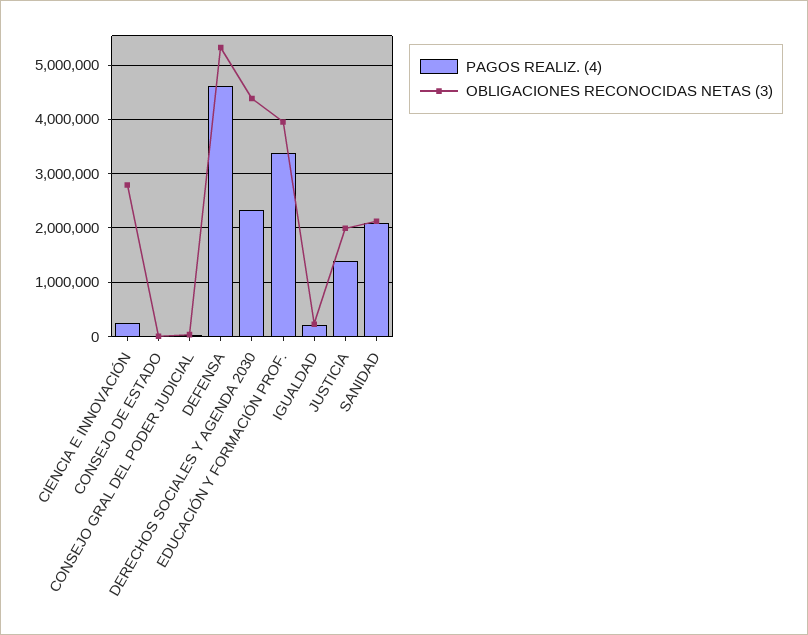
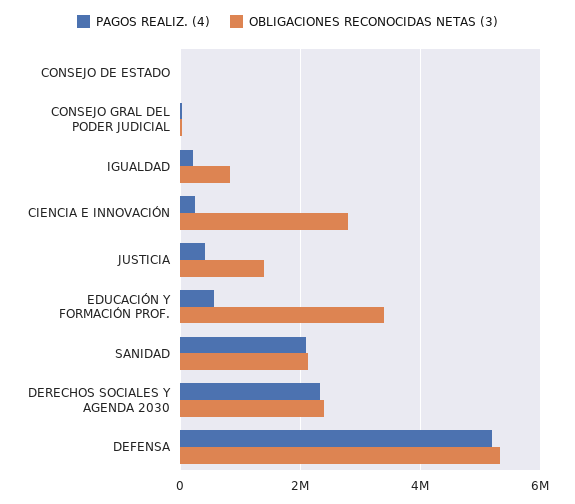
  {
    "PAGOS REALIZ. (4)": {
      "CIENCIA E INNOVACIÓN": 200000,
      "CONSEJO DE ESTADO": 0,
      "CONSEJO GRAL DEL PODER JUDICIAL": 0,
-     "DEFENSA": 4600000,
+     "DEFENSA": 5200000,
      "DERECHOS SOCIALES Y AGENDA 2030": 2400000,
-     "EDUCACIÓN Y FORMACIÓN PROF.": 3400000,
+     "EDUCACIÓN Y FORMACIÓN PROF.": 600000,
      "IGUALDAD": 200000,
-     "JUSTICIA": 1400000,
+     "JUSTICIA": 400000,
      "SANIDAD": 2000000
    },
    "OBLIGACIONES RECONOCIDAS NETAS (3)": {
      "CIENCIA E INNOVACIÓN": 2800000,
      "CONSEJO DE ESTADO": 0,
      "CONSEJO GRAL DEL PODER JUDICIAL": 0,
      "DEFENSA": 5400000,
-     "DERECHOS SOCIALES Y AGENDA 2030": 4400000,
+     "DERECHOS SOCIALES Y AGENDA 2030": 2400000,
-     "EDUCACIÓN Y FORMACIÓN PROF.": 4000000,
+     "EDUCACIÓN Y FORMACIÓN PROF.": 3400000,
-     "IGUALDAD": 200000,
+     "IGUALDAD": 800000,
-     "JUSTICIA": 2000000,
+     "JUSTICIA": 1400000,
      "SANIDAD": 2200000
    }
  }

